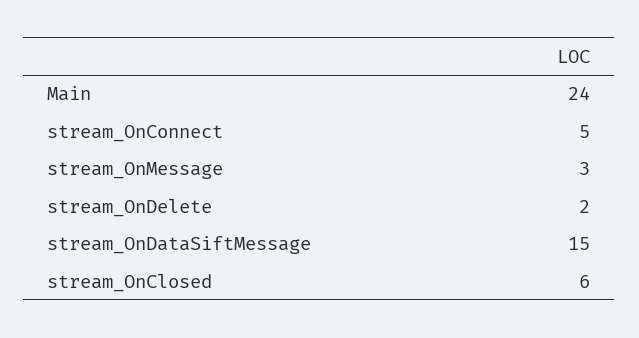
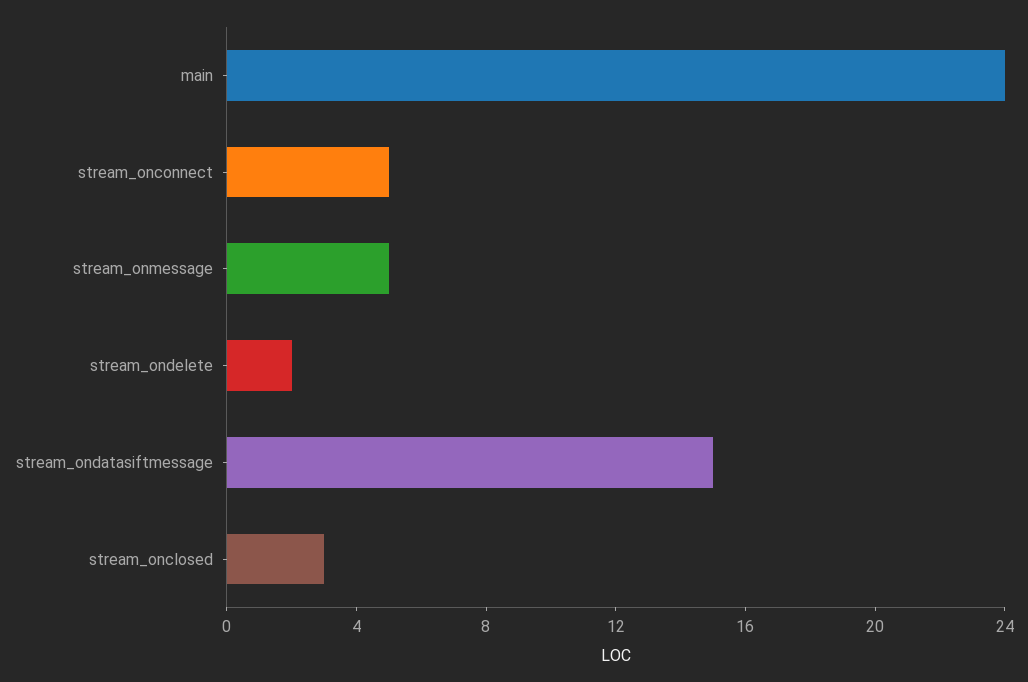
  {
    "Main": 24,
    "stream_OnConnect": 5,
-   "stream_OnMessage": 3,
+   "stream_OnMessage": 5,
    "stream_OnDelete": 2,
    "stream_OnDataSiftMessage": 15,
-   "stream_OnClosed": 6
+   "stream_OnClosed": 3
  }

